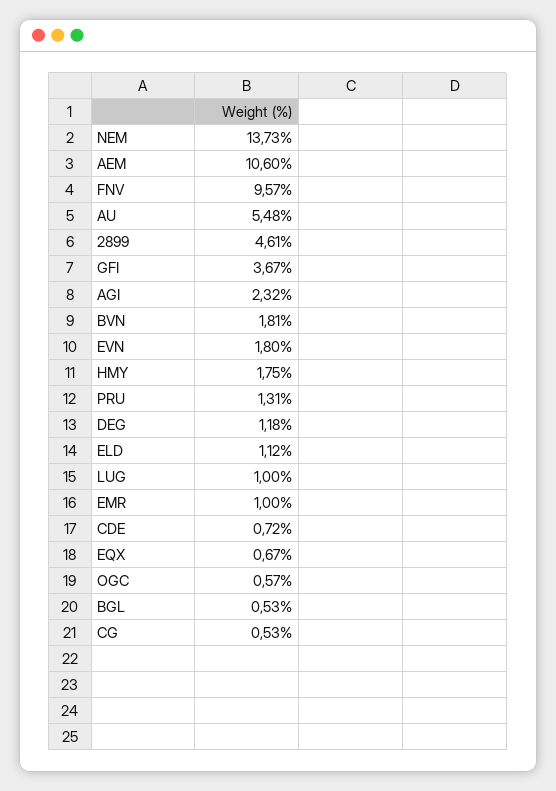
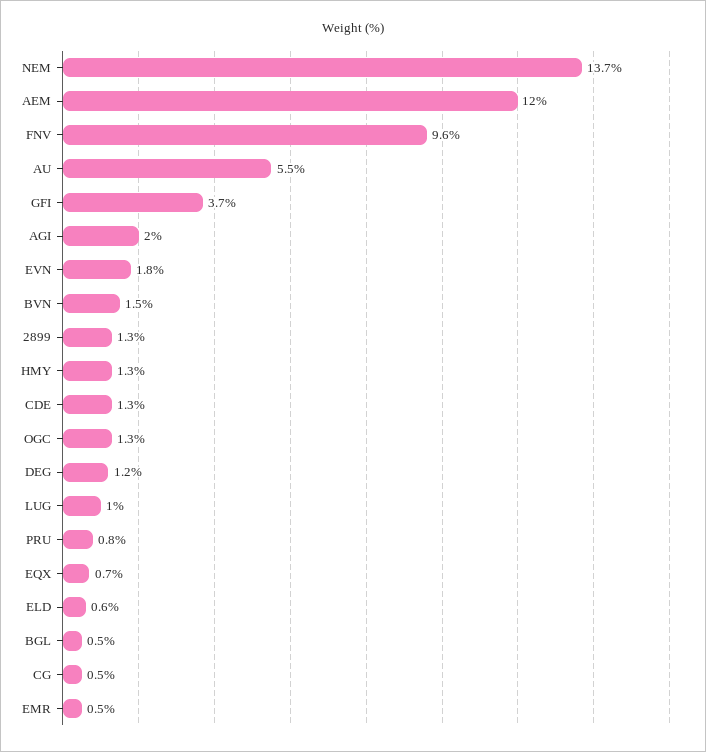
  {
    "NEM": 13.73,
-   "AEM": 10.6,
+   "AEM": 12,
    "FNV": 9.57,
    "AU": 5.48,
-   "2899": 4.61,
+   "2899": 1.3,
    "GFI": 3.67,
-   "AGI": 2.32,
+   "AGI": 2,
-   "BVN": 1.81,
+   "BVN": 1.5,
    "EVN": 1.8,
-   "HMY": 1.75,
+   "HMY": 1.3,
-   "PRU": 1.31,
+   "PRU": 0.8,
    "DEG": 1.18,
-   "ELD": 1.12,
+   "ELD": 0.6,
    "LUG": 1,
-   "EMR": 1,
+   "EMR": 0.5,
-   "CDE": 0.72,
+   "CDE": 1.3,
    "EQX": 0.67,
-   "OGC": 0.57,
+   "OGC": 1.3,
    "BGL": 0.53,
    "CG": 0.53
  }

